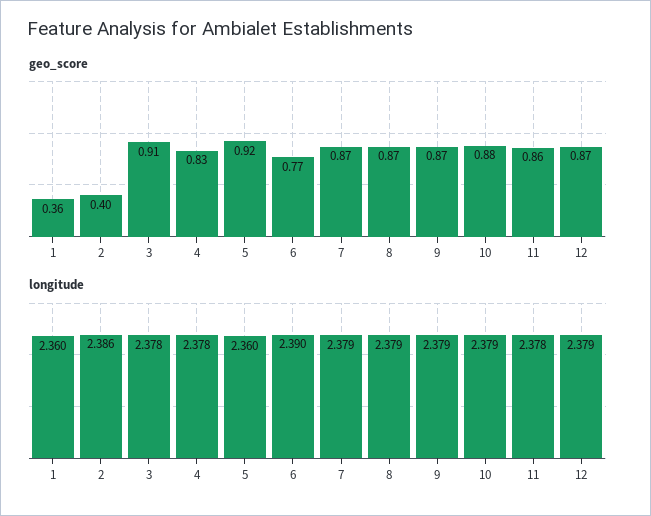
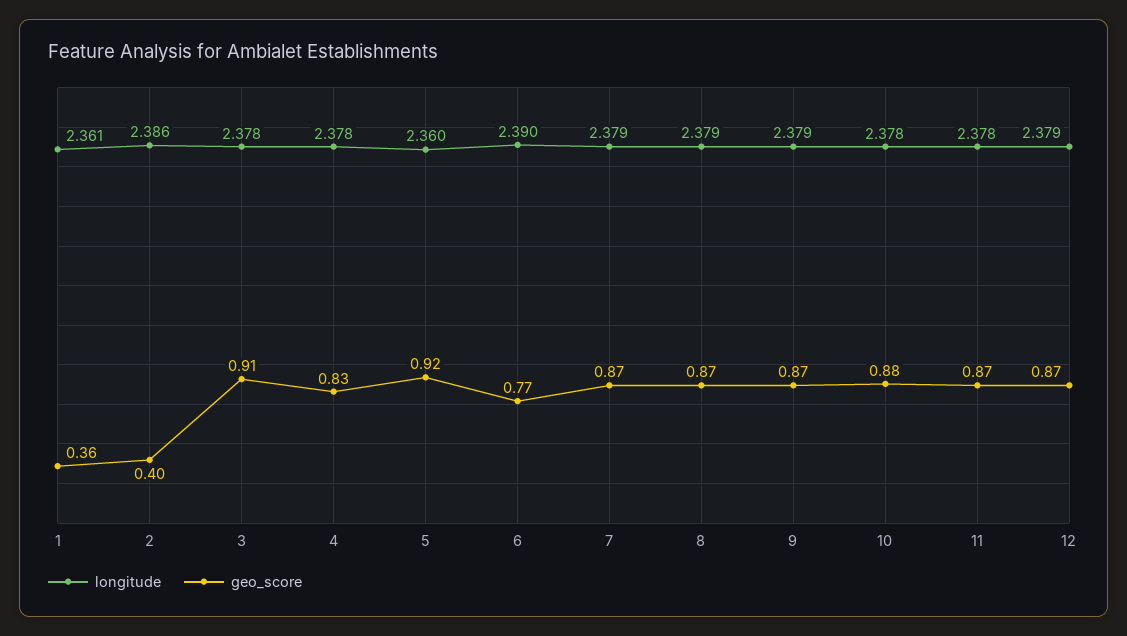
  {
    "geo_score": {
      "1": 0.36,
      "2": 0.4,
      "3": 0.91,
      "4": 0.83,
      "5": 0.92,
      "6": 0.77,
      "7": 0.87,
      "8": 0.87,
      "9": 0.87,
      "10": 0.88,
-     "11": 0.86,
+     "11": 0.87,
      "12": 0.87
    },
    "longitude": {
-     "1": 2.36,
+     "1": 2.361,
      "2": 2.386,
      "3": 2.378,
      "4": 2.378,
      "5": 2.36,
      "6": 2.39,
      "7": 2.379,
      "8": 2.379,
      "9": 2.379,
-     "10": 2.379,
+     "10": 2.378,
      "11": 2.378,
      "12": 2.379
    }
  }

